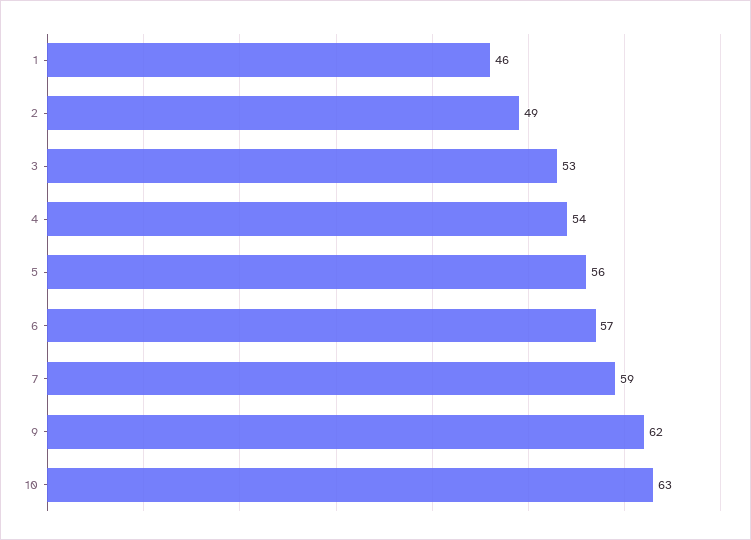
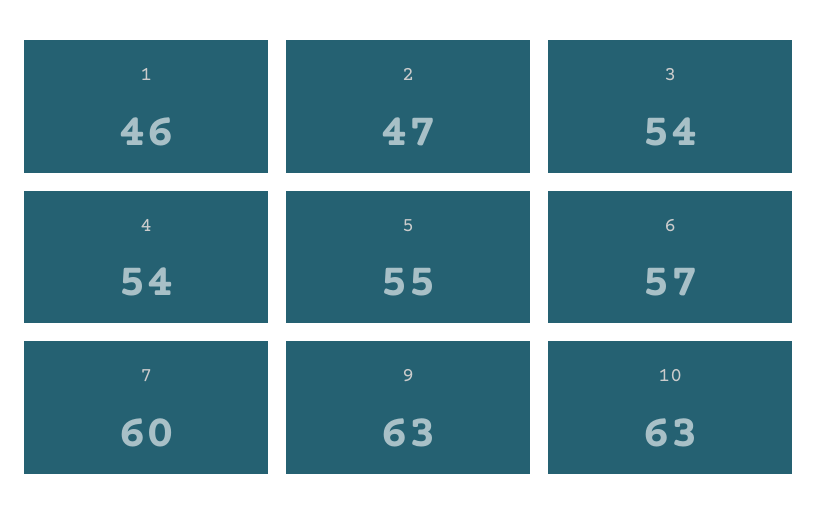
  {
    "1": 46,
-   "2": 49,
+   "2": 47,
-   "3": 53,
+   "3": 54,
    "4": 54,
-   "5": 56,
+   "5": 55,
    "6": 57,
-   "7": 59,
+   "7": 60,
-   "9": 62,
+   "9": 63,
    "10": 63
  }

